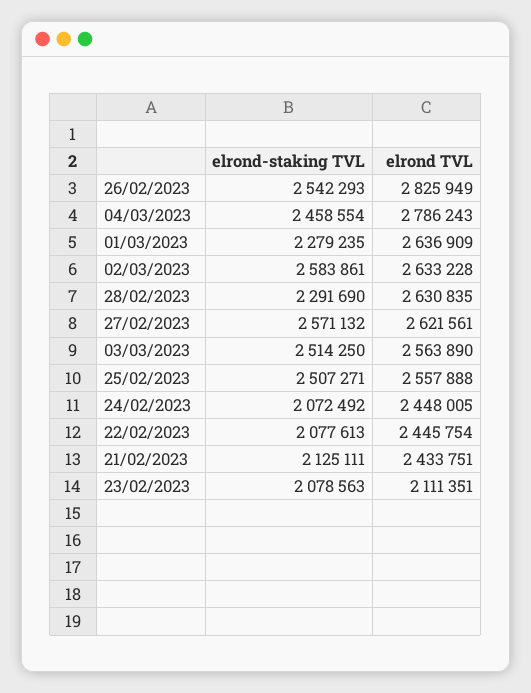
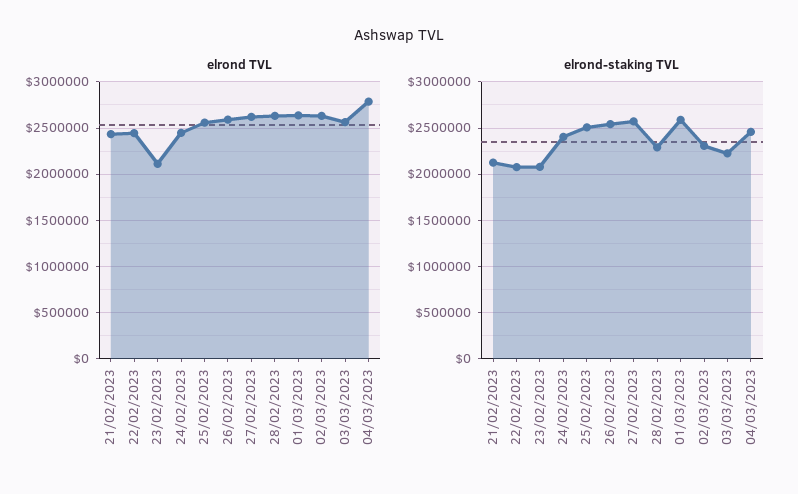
  {
    "elrond-staking TVL": {
      "26/02/2023": 2542293,
      "04/03/2023": 2458554,
-     "01/03/2023": 2279235,
+     "01/03/2023": 2600000,
-     "02/03/2023": 2583861,
+     "02/03/2023": 2300000,
      "28/02/2023": 2291690,
      "27/02/2023": 2571132,
-     "03/03/2023": 2514250,
+     "03/03/2023": 2200000,
      "25/02/2023": 2507271,
-     "24/02/2023": 2072492,
+     "24/02/2023": 2400000,
      "22/02/2023": 2077613,
      "21/02/2023": 2125111,
      "23/02/2023": 2078563
    },
    "elrond TVL": {
-     "26/02/2023": 2825949,
+     "26/02/2023": 2600000,
      "04/03/2023": 2786243,
      "01/03/2023": 2636909,
      "02/03/2023": 2633228,
      "28/02/2023": 2630835,
      "27/02/2023": 2621561,
      "03/03/2023": 2563890,
      "25/02/2023": 2557888,
      "24/02/2023": 2448005,
      "22/02/2023": 2445754,
      "21/02/2023": 2433751,
      "23/02/2023": 2111351
    }
  }

